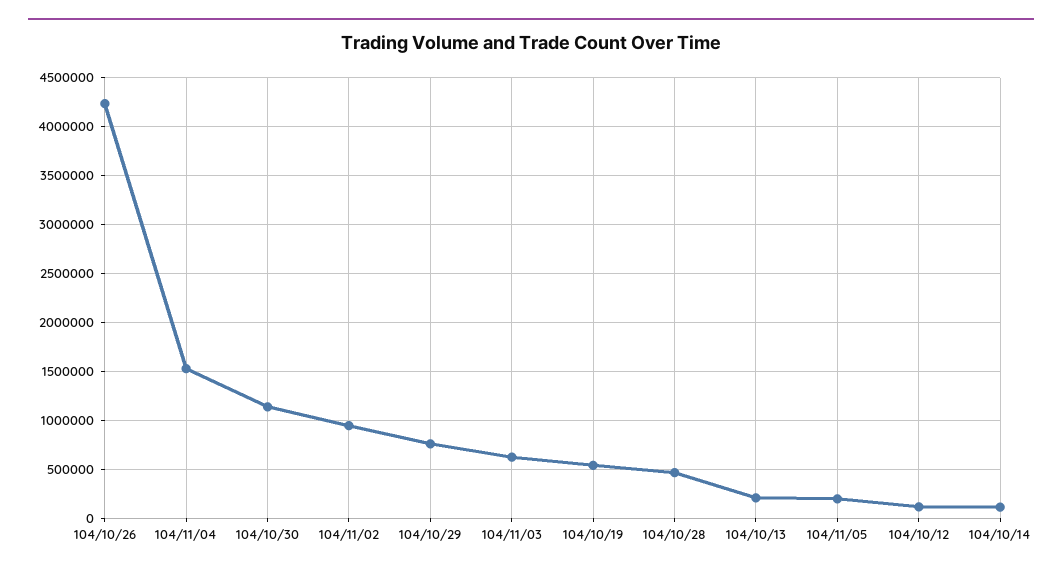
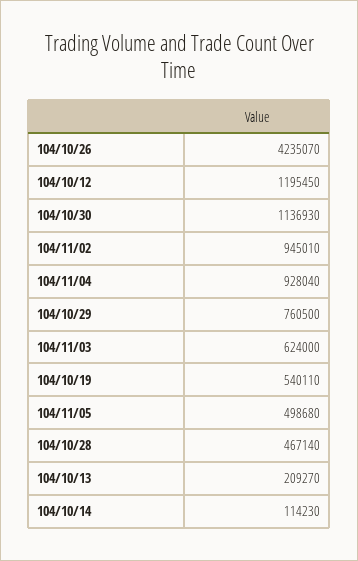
  {
    "104/10/26": 4235070,
-   "104/11/04": 1500000,
+   "104/11/04": 928040,
    "104/10/30": 1136930,
    "104/11/02": 945010,
    "104/10/29": 760500,
    "104/11/03": 624000,
    "104/10/19": 540110,
    "104/10/28": 467140,
    "104/10/13": 209270,
-   "104/11/05": 200000,
+   "104/11/05": 498680,
-   "104/10/12": 100000,
+   "104/10/12": 1195450,
    "104/10/14": 114230
  }

